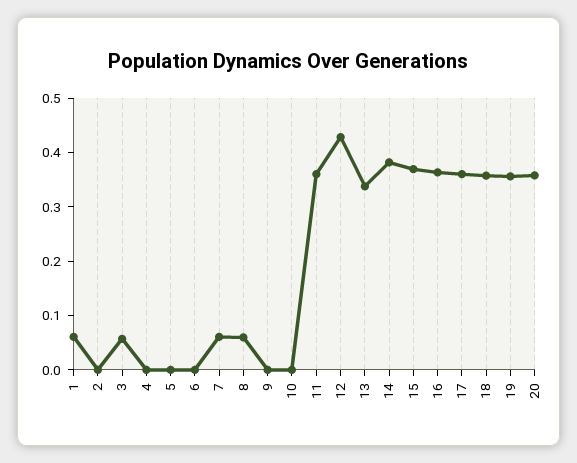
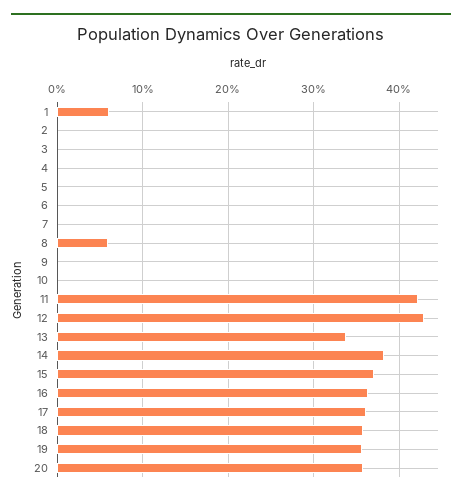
  {
    "1": 0.06,
    "2": 0,
-   "3": 0.06,
+   "3": 0,
    "4": 0,
    "5": 0,
    "6": 0,
-   "7": 0.06,
+   "7": 0,
    "8": 0.06,
    "9": 0,
    "10": 0,
-   "11": 0.36,
+   "11": 0.42,
    "12": 0.43,
    "13": 0.34,
    "14": 0.38,
    "15": 0.37,
    "16": 0.36,
    "17": 0.36,
    "18": 0.36,
    "19": 0.36,
    "20": 0.36
  }

